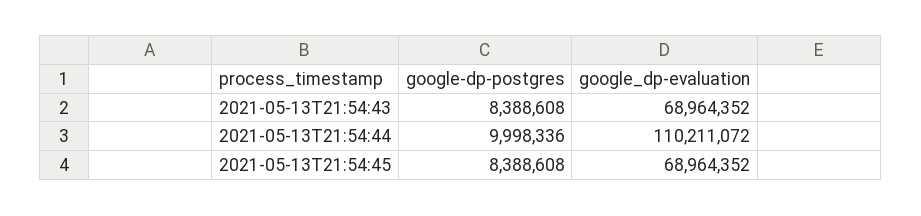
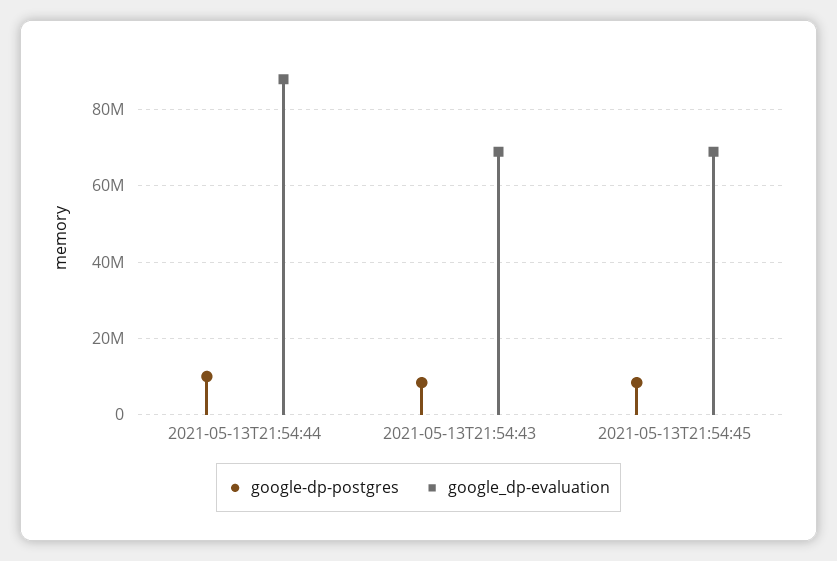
  {
    "google-dp-postgres": {
      "2021-05-13T21:54:43": 8388608,
      "2021-05-13T21:54:44": 9998336,
      "2021-05-13T21:54:45": 8388608
    },
    "google_dp-evaluation": {
      "2021-05-13T21:54:43": 68964352,
-     "2021-05-13T21:54:44": 110211072,
+     "2021-05-13T21:54:44": 88000000,
      "2021-05-13T21:54:45": 68964352
    }
  }

